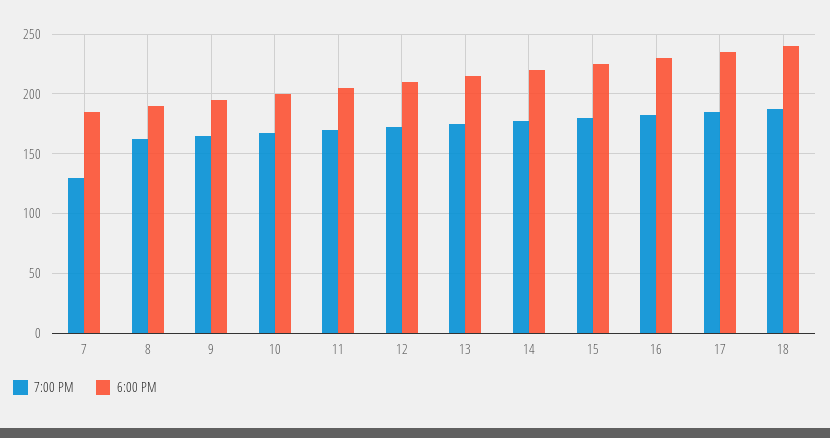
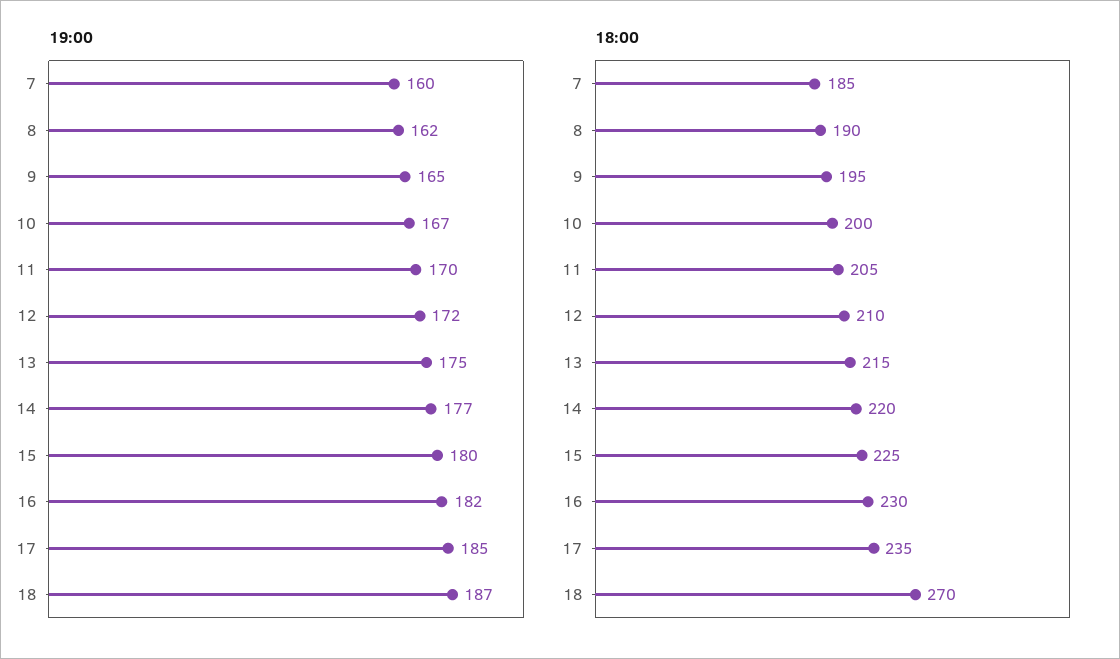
  {
    "7:00 PM": {
-     "7": 130,
+     "7": 160,
      "8": 162,
      "9": 165,
      "10": 167,
      "11": 170,
      "12": 172,
      "13": 175,
      "14": 177,
      "15": 180,
      "16": 182,
      "17": 185,
      "18": 187
    },
    "6:00 PM": {
      "7": 185,
      "8": 190,
      "9": 195,
      "10": 200,
      "11": 205,
      "12": 210,
      "13": 215,
      "14": 220,
      "15": 225,
      "16": 230,
      "17": 235,
-     "18": 240
+     "18": 270
    }
  }

